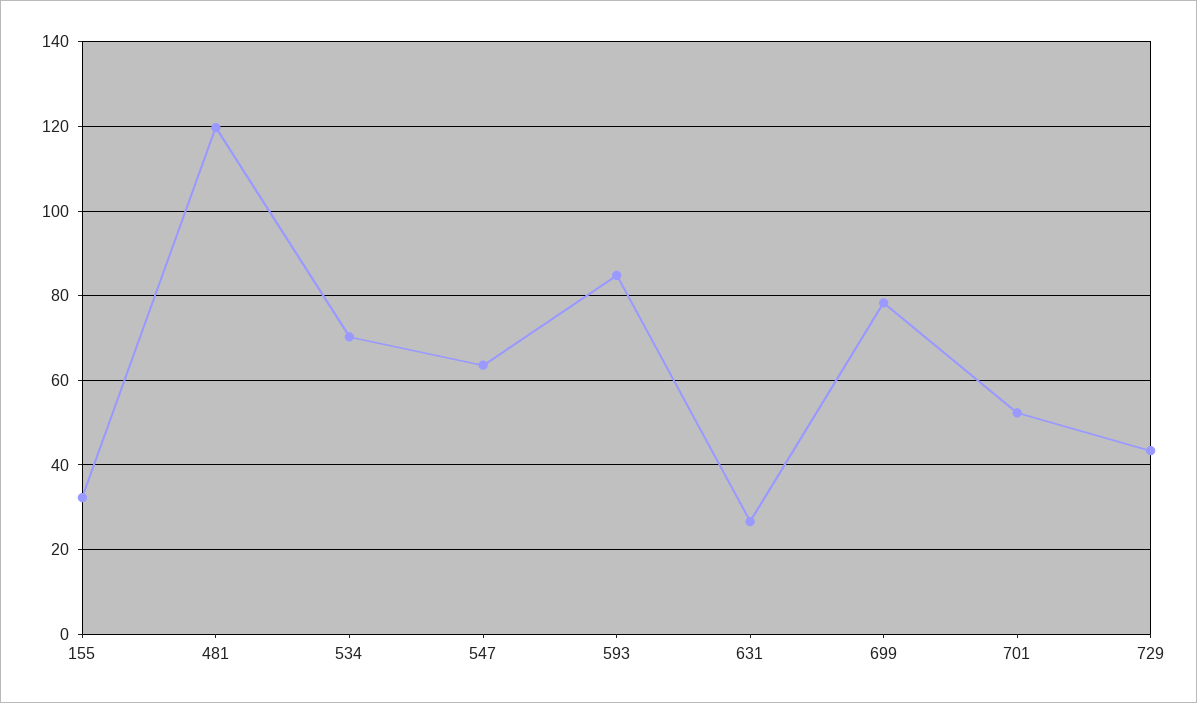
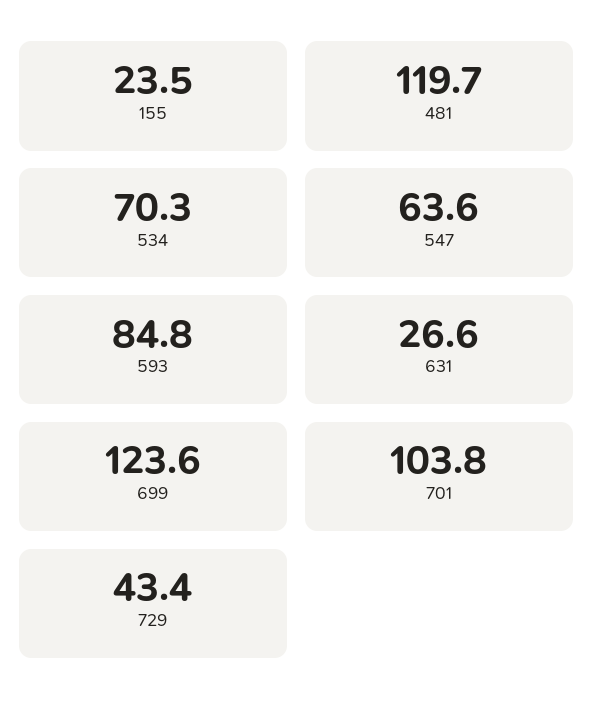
  {
-   "155": 32,
+   "155": 23.5,
    "481": 119.7,
    "534": 70.3,
    "547": 63.6,
    "593": 84.8,
    "631": 26.6,
-   "699": 78,
+   "699": 123.6,
-   "701": 52,
+   "701": 103.8,
    "729": 43.4
  }

